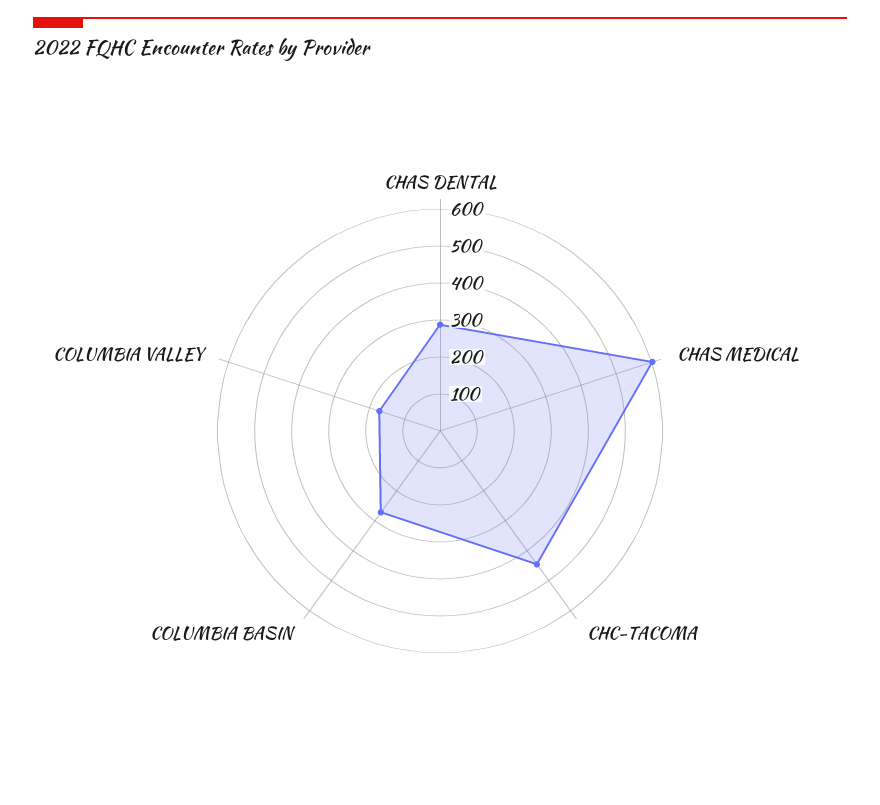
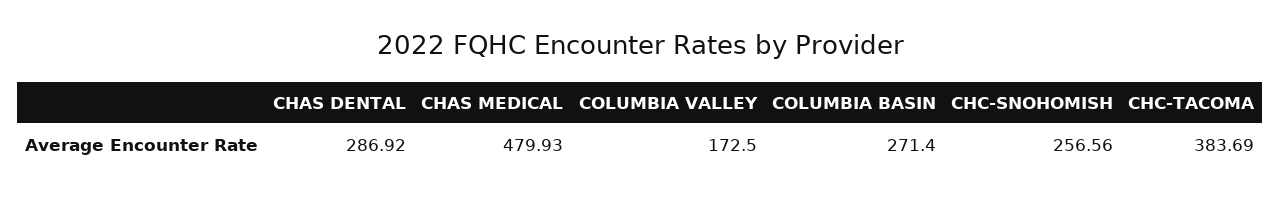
  {
    "CHAS DENTAL": 286.92,
-   "CHAS MEDICAL": 600,
+   "CHAS MEDICAL": 479.93,
-   "CHC-TACOMA": 450,
+   "CHC-TACOMA": 383.69,
    "COLUMBIA BASIN": 271.4,
-   "COLUMBIA VALLEY": 172.5
+   "COLUMBIA VALLEY": 172.5,
+   "CHC-SNOHOMISH": 256.56
  }

